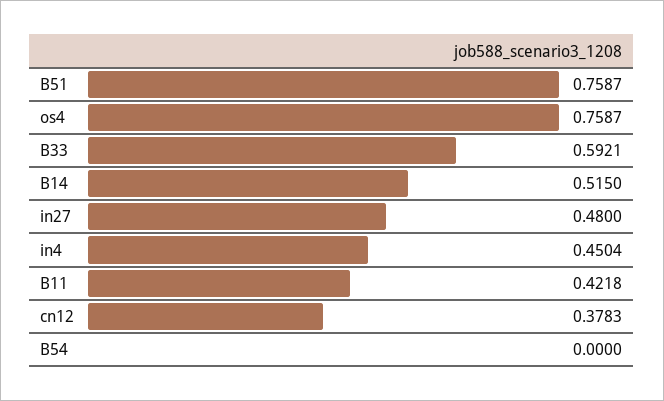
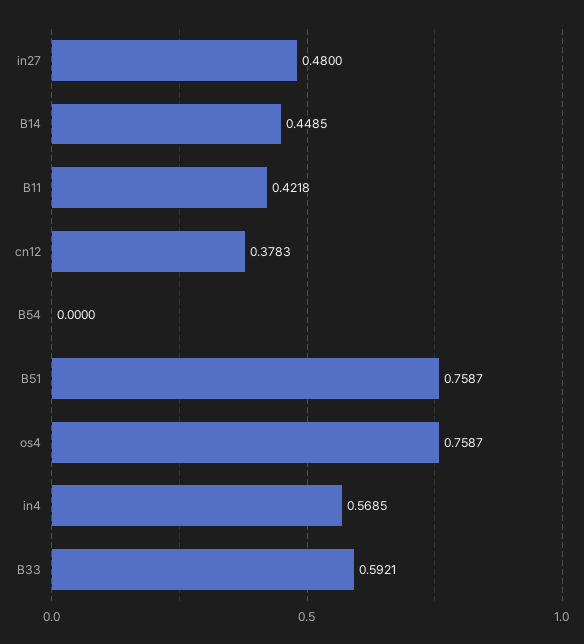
  {
    "B51": 0.7587,
    "os4": 0.7587,
    "B33": 0.5921,
-   "B14": 0.515,
+   "B14": 0.4485,
    "in27": 0.48,
-   "in4": 0.4504,
+   "in4": 0.5685,
    "B11": 0.4218,
    "cn12": 0.3783,
    "B54": 0
  }

